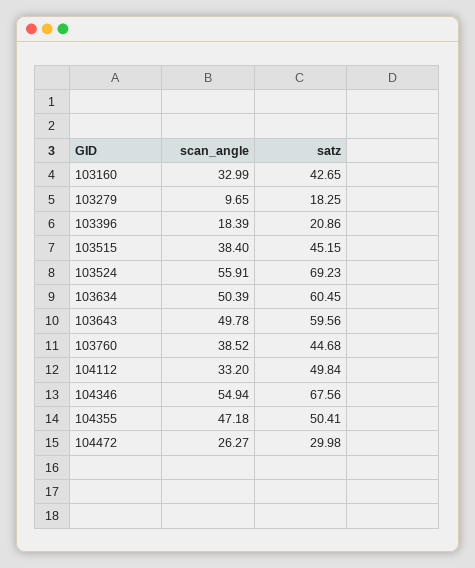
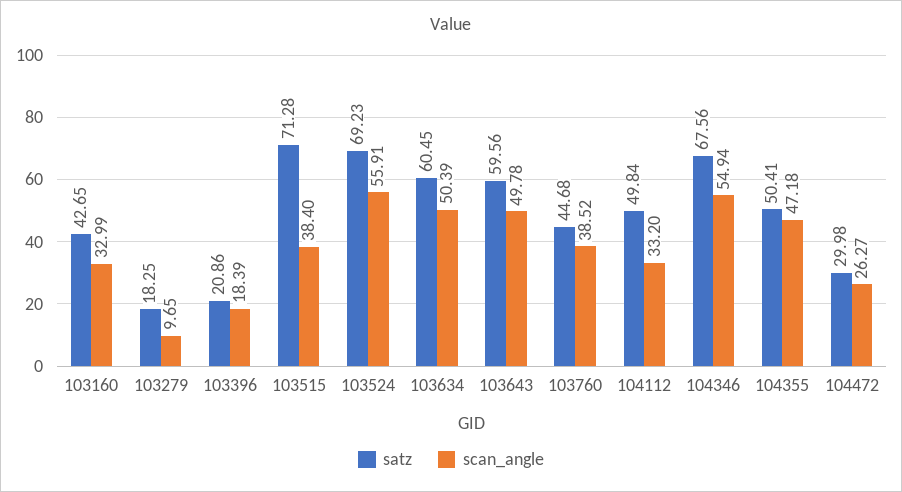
  {
    "scan_angle": {
      "103160": 32.99,
      "103279": 9.65,
      "103396": 18.39,
      "103515": 38.4,
      "103524": 55.91,
      "103634": 50.39,
      "103643": 49.78,
      "103760": 38.52,
      "104112": 33.2,
      "104346": 54.94,
      "104355": 47.18,
      "104472": 26.27
    },
    "satz": {
      "103160": 42.65,
      "103279": 18.25,
      "103396": 20.86,
-     "103515": 45.15,
+     "103515": 71.28,
      "103524": 69.23,
      "103634": 60.45,
      "103643": 59.56,
      "103760": 44.68,
      "104112": 49.84,
      "104346": 67.56,
      "104355": 50.41,
      "104472": 29.98
    }
  }

